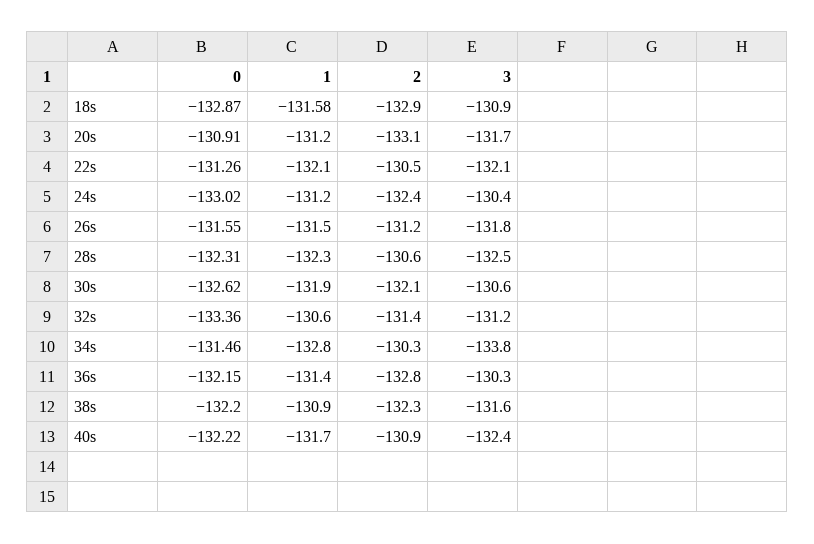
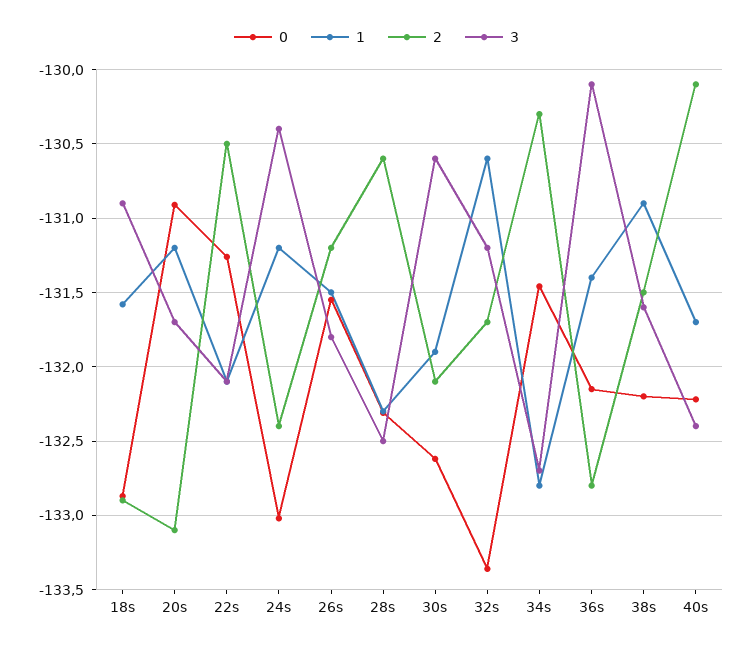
  {
    "0": {
      "18s": -132.87,
      "20s": -130.91,
      "22s": -131.26,
      "24s": -133.02,
      "26s": -131.55,
      "28s": -132.31,
      "30s": -132.62,
      "32s": -133.36,
      "34s": -131.46,
      "36s": -132.15,
      "38s": -132.2,
      "40s": -132.22
    },
    "1": {
      "18s": -131.58,
      "20s": -131.2,
      "22s": -132.1,
      "24s": -131.2,
      "26s": -131.5,
      "28s": -132.3,
      "30s": -131.9,
      "32s": -130.6,
      "34s": -132.8,
      "36s": -131.4,
      "38s": -130.9,
      "40s": -131.7
    },
    "2": {
      "18s": -132.9,
      "20s": -133.1,
      "22s": -130.5,
      "24s": -132.4,
      "26s": -131.2,
      "28s": -130.6,
      "30s": -132.1,
-     "32s": -131.4,
+     "32s": -131.7,
      "34s": -130.3,
      "36s": -132.8,
-     "38s": -132.3,
+     "38s": -131.5,
-     "40s": -130.9
+     "40s": -130.1
    },
    "3": {
      "18s": -130.9,
      "20s": -131.7,
      "22s": -132.1,
      "24s": -130.4,
      "26s": -131.8,
      "28s": -132.5,
      "30s": -130.6,
      "32s": -131.2,
-     "34s": -133.8,
+     "34s": -132.7,
-     "36s": -130.3,
+     "36s": -130.1,
      "38s": -131.6,
      "40s": -132.4
    }
  }

